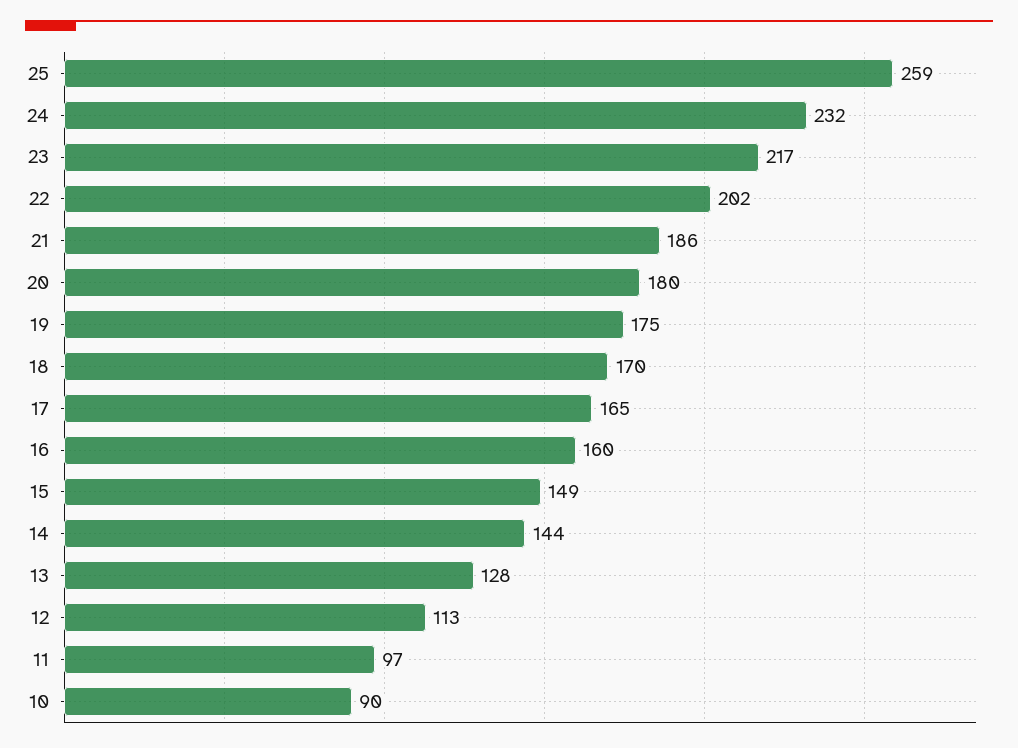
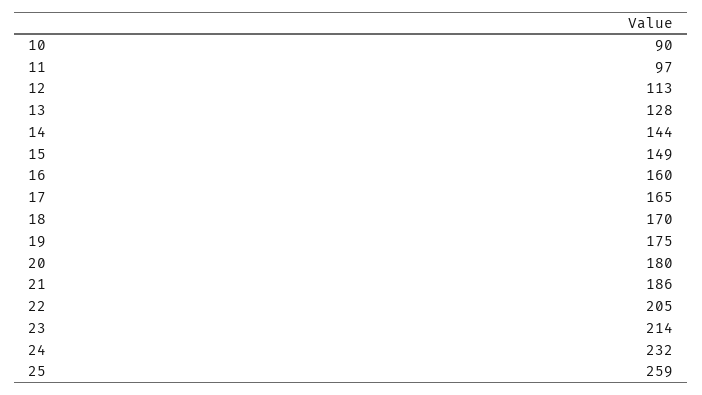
  {
    "25": 259,
    "24": 232,
-   "23": 217,
+   "23": 214,
-   "22": 202,
+   "22": 205,
    "21": 186,
    "20": 180,
    "19": 175,
    "18": 170,
    "17": 165,
    "16": 160,
    "15": 149,
    "14": 144,
    "13": 128,
    "12": 113,
    "11": 97,
    "10": 90
  }

